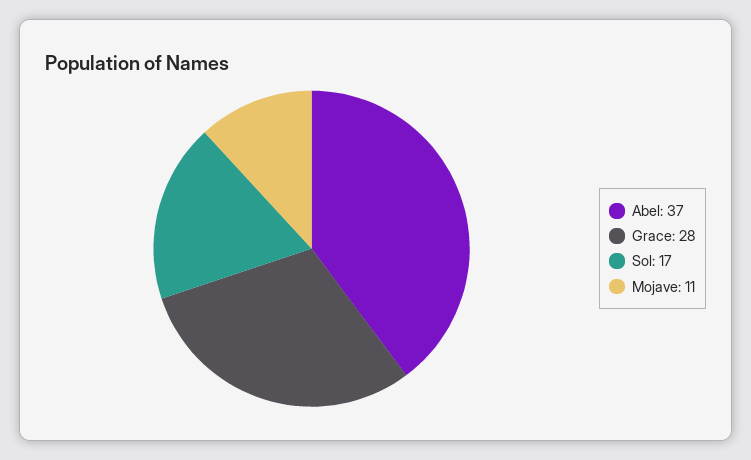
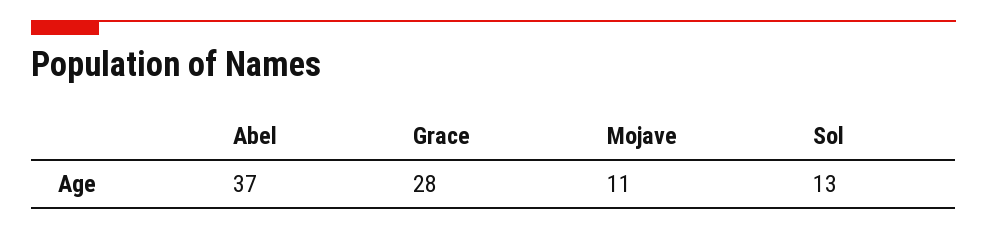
  {
    "Abel": 37,
    "Grace": 28,
-   "Sol": 17,
+   "Sol": 13,
    "Mojave": 11
  }

